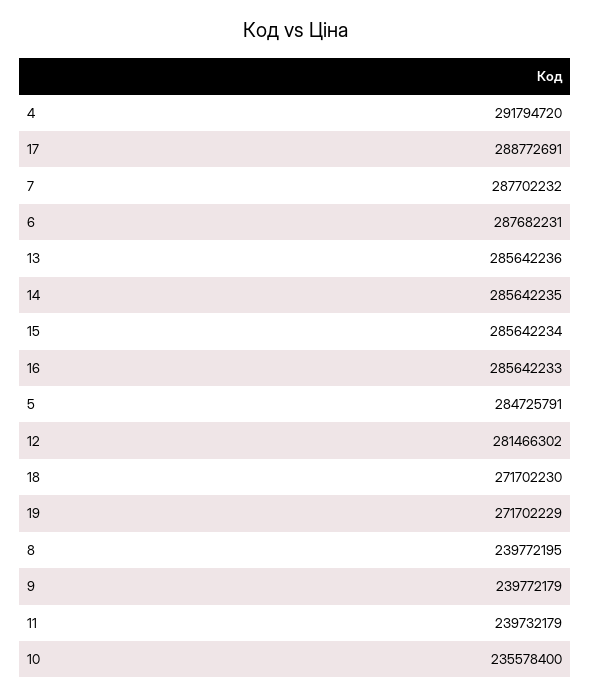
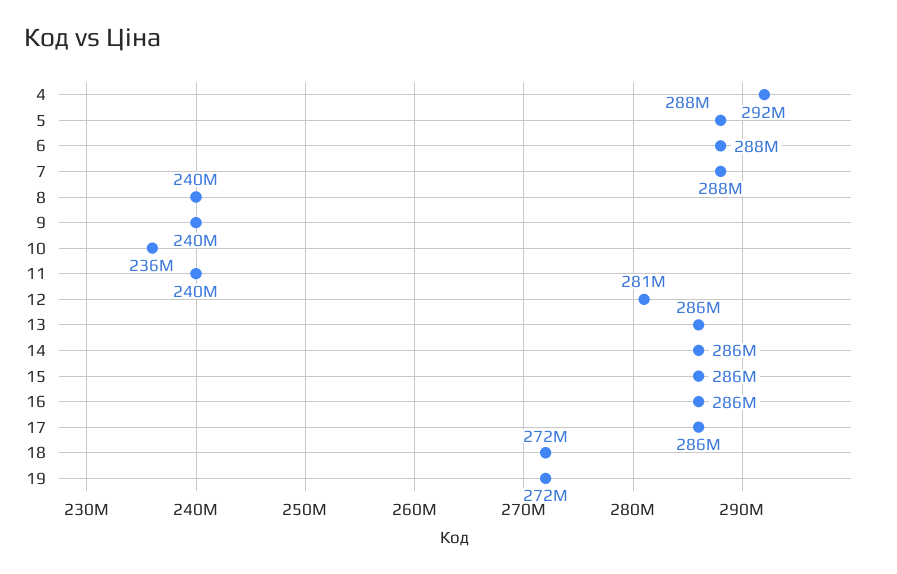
  {
    "4": 291794720,
-   "17": 288772691,
+   "17": 286000000,
    "7": 287702232,
    "6": 287682231,
    "13": 285642236,
    "14": 285642235,
    "15": 285642234,
    "16": 285642233,
-   "5": 284725791,
+   "5": 288000000,
    "12": 281466302,
    "18": 271702230,
    "19": 271702229,
    "8": 239772195,
    "9": 239772179,
    "11": 239732179,
    "10": 235578400
  }

